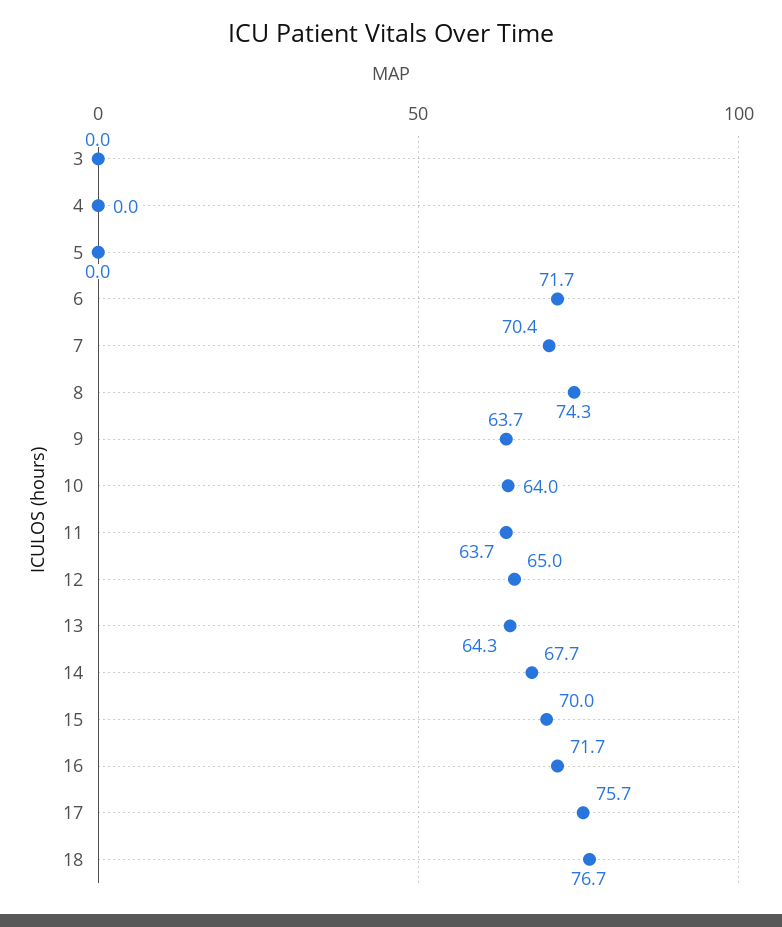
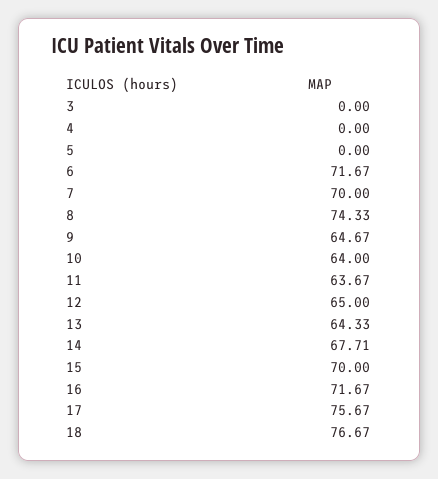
  {
    "3": 0,
    "4": 0,
    "5": 0,
    "6": 71.67,
-   "7": 70.4,
+   "7": 70,
    "8": 74.33,
-   "9": 63.7,
+   "9": 64.67,
    "10": 64,
    "11": 63.67,
    "12": 65,
    "13": 64.33,
    "14": 67.71,
    "15": 70,
    "16": 71.67,
    "17": 75.67,
    "18": 76.67
  }

